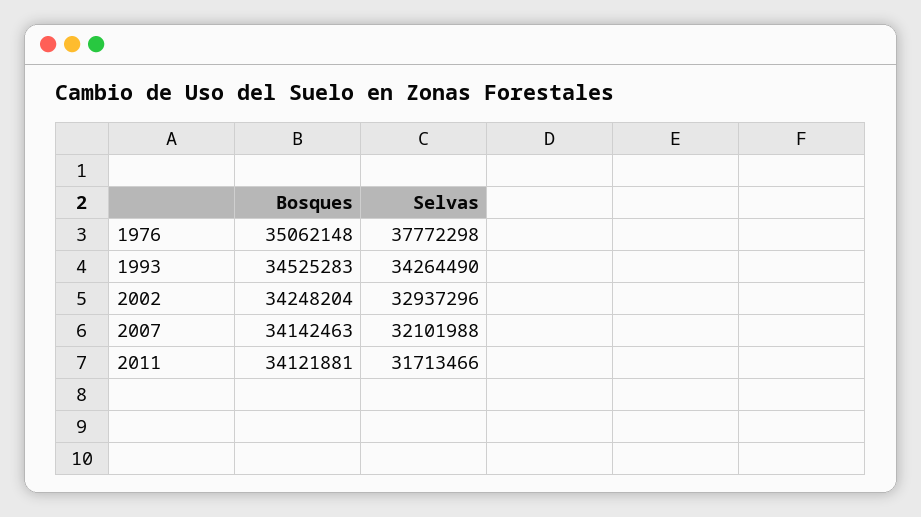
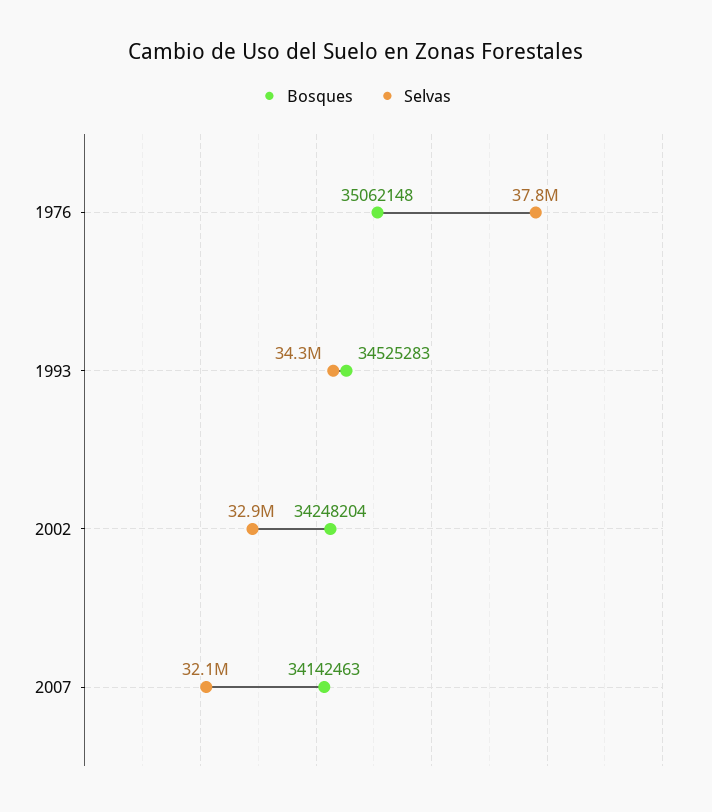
  {
    "Bosques": {
      "1976": 35062148,
      "1993": 34525283,
      "2002": 34248204,
-     "2007": 34142463,
+     "2007": 34142463
-     "2011": 34121881
    },
    "Selvas": {
      "1976": 37772298,
      "1993": 34264490,
      "2002": 32937296,
-     "2007": 32101988,
+     "2007": 32101988
-     "2011": 31713466
    }
  }

